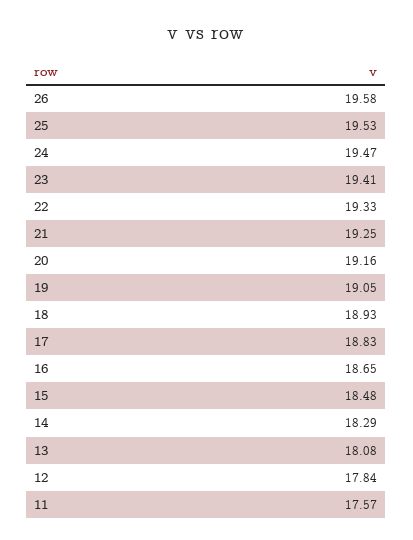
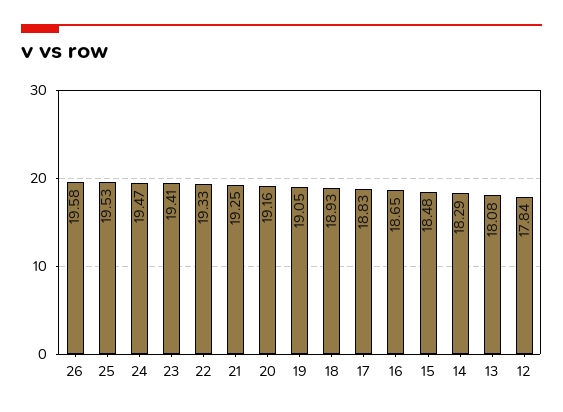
  {
    "26": 19.58,
    "25": 19.53,
    "24": 19.47,
    "23": 19.41,
    "22": 19.33,
    "21": 19.25,
    "20": 19.16,
    "19": 19.05,
    "18": 18.93,
    "17": 18.83,
    "16": 18.65,
    "15": 18.48,
    "14": 18.29,
    "13": 18.08,
-   "12": 17.84,
+   "12": 17.84
-   "11": 17.57
  }

